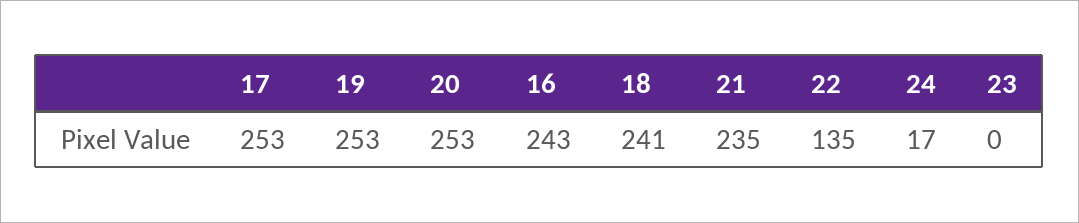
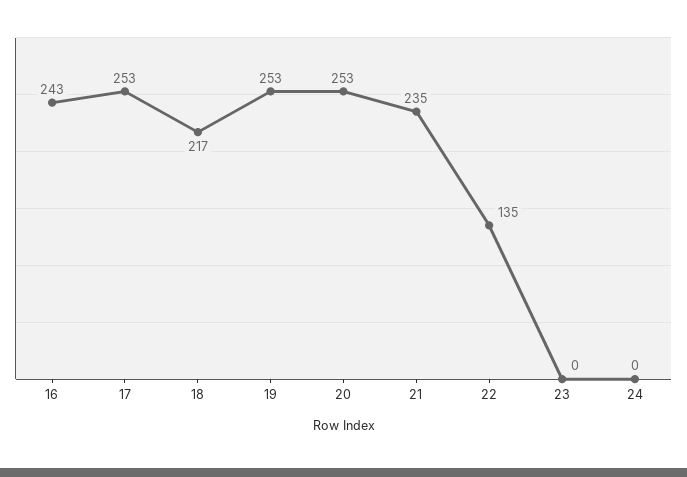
  {
    "17": 253,
    "19": 253,
    "20": 253,
    "16": 243,
-   "18": 241,
+   "18": 217,
    "21": 235,
    "22": 135,
-   "24": 17,
+   "24": 0,
    "23": 0
  }

